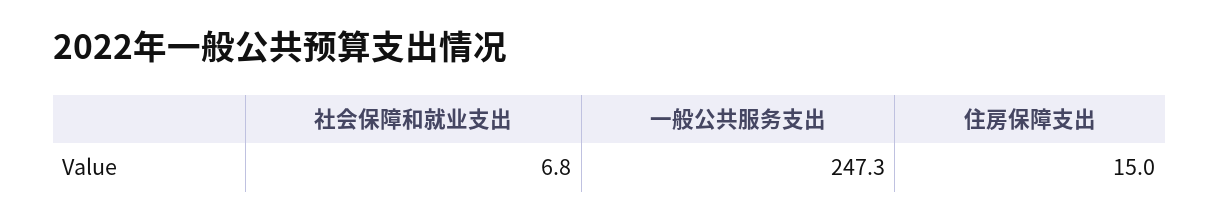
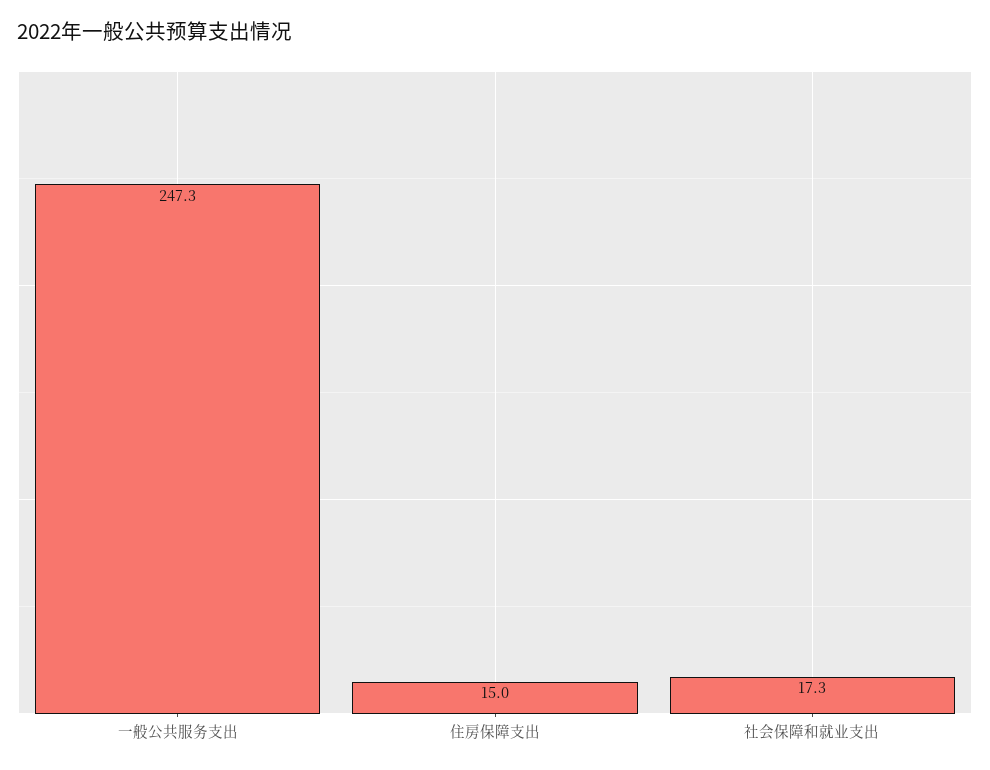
  {
-   "社会保障和就业支出": 6.8,
+   "社会保障和就业支出": 17.3,
    "一般公共服务支出": 247.3,
    "住房保障支出": 15
  }

